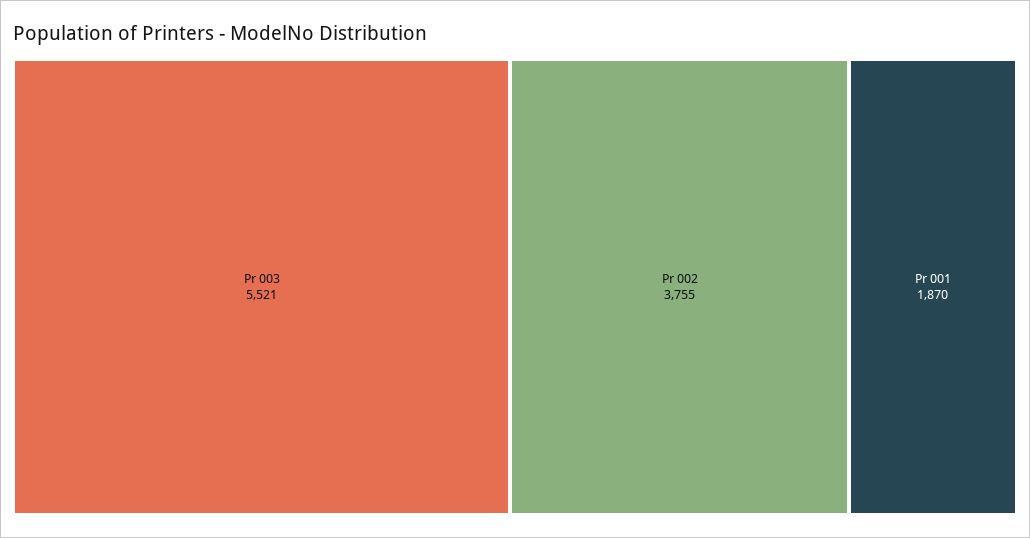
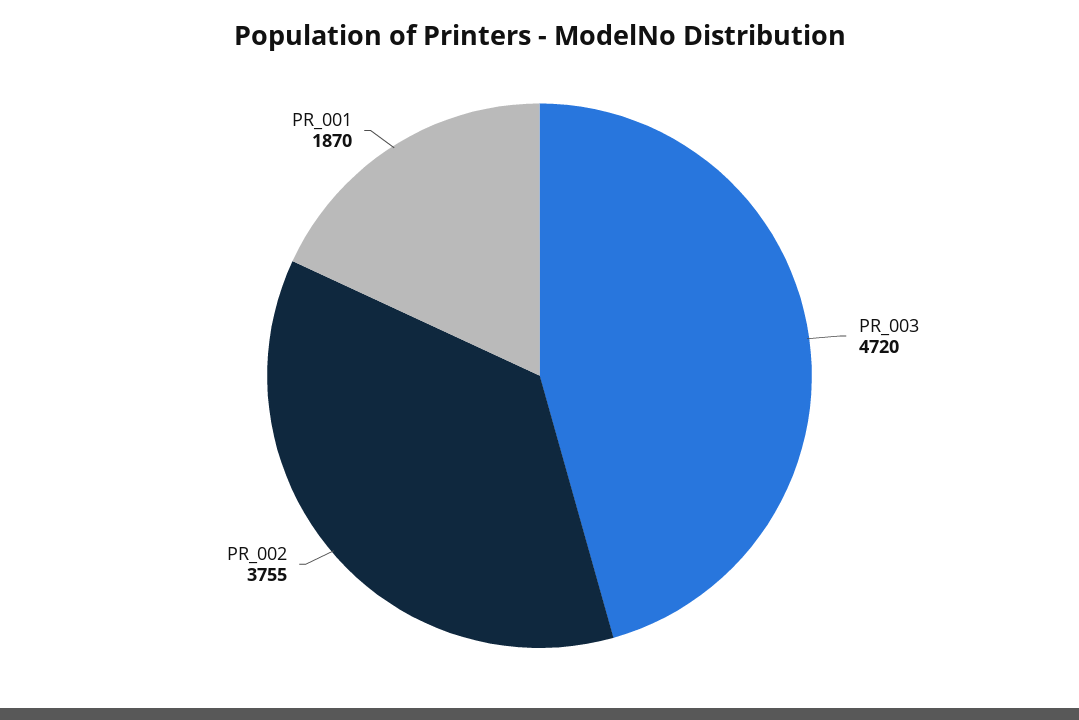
  {
-   "Pr 003": 5521,
+   "Pr 003": 4720,
    "Pr 002": 3755,
    "Pr 001": 1870
  }

